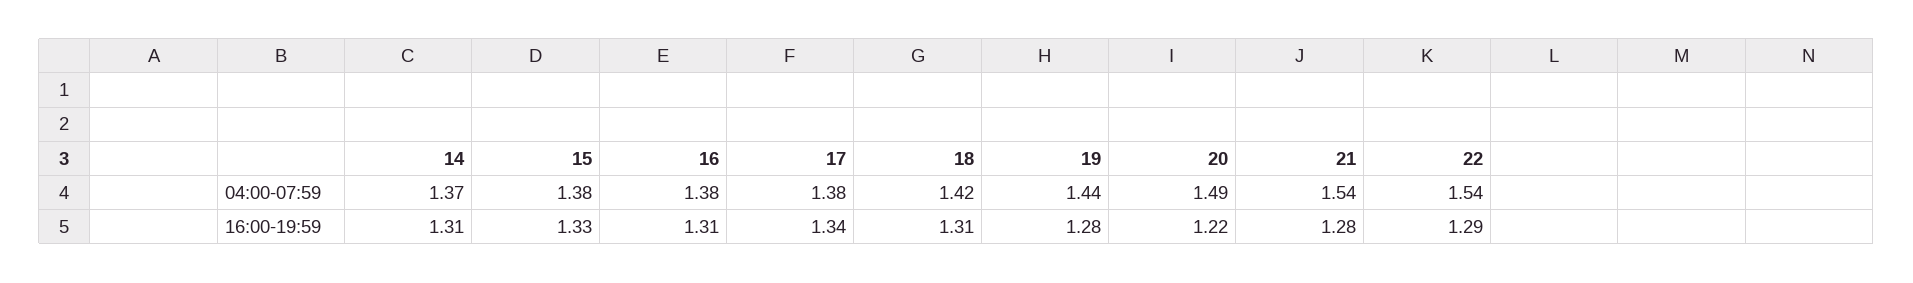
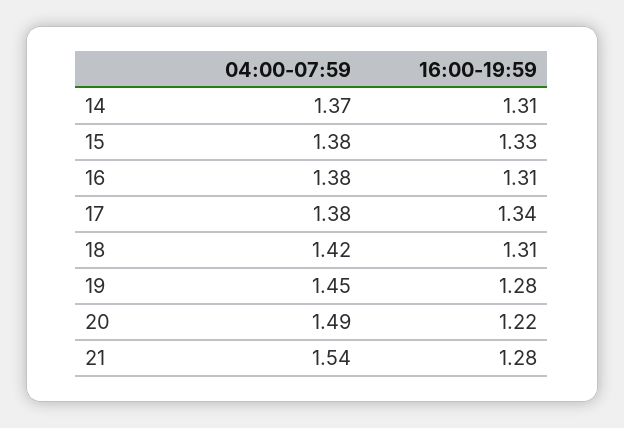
  {
    "14": {
      "04:00-07:59": 1.37,
      "16:00-19:59": 1.31
    },
    "15": {
      "04:00-07:59": 1.38,
      "16:00-19:59": 1.33
    },
    "16": {
      "04:00-07:59": 1.38,
      "16:00-19:59": 1.31
    },
    "17": {
      "04:00-07:59": 1.38,
      "16:00-19:59": 1.34
    },
    "18": {
      "04:00-07:59": 1.42,
      "16:00-19:59": 1.31
    },
    "19": {
-     "04:00-07:59": 1.44,
+     "04:00-07:59": 1.45,
      "16:00-19:59": 1.28
    },
    "20": {
      "04:00-07:59": 1.49,
      "16:00-19:59": 1.22
    },
    "21": {
      "04:00-07:59": 1.54,
      "16:00-19:59": 1.28
-   },
+   }
-   "22": {
-     "04:00-07:59": 1.54,
-     "16:00-19:59": 1.29
-   }
  }

